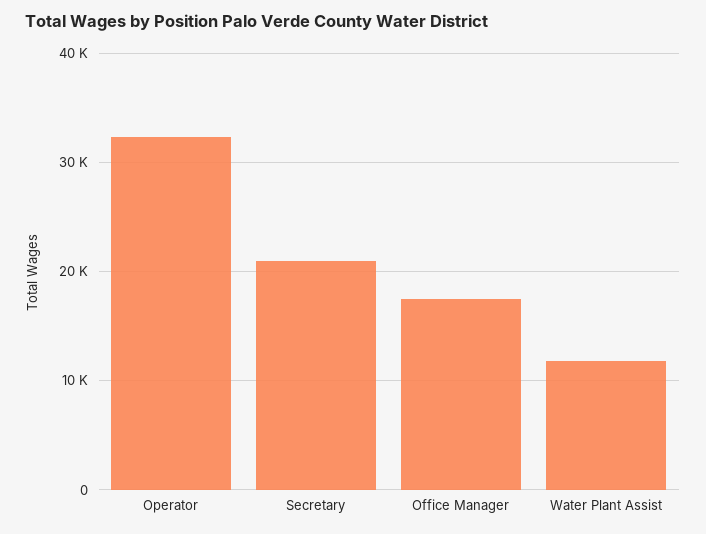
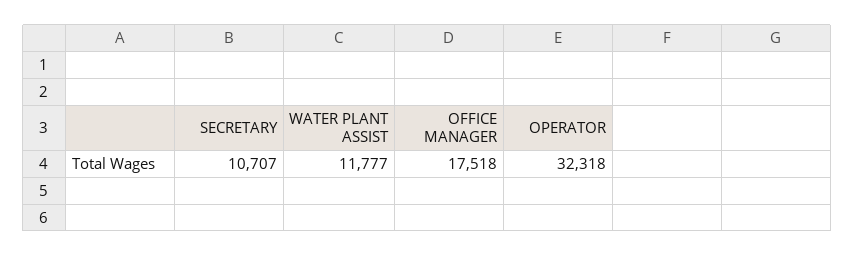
  {
    "Operator": 32318,
-   "Secretary": 21000,
+   "Secretary": 10707,
    "Office Manager": 17518,
    "Water Plant Assist": 11777
  }

